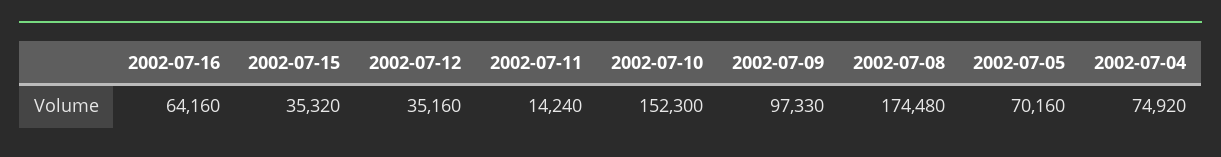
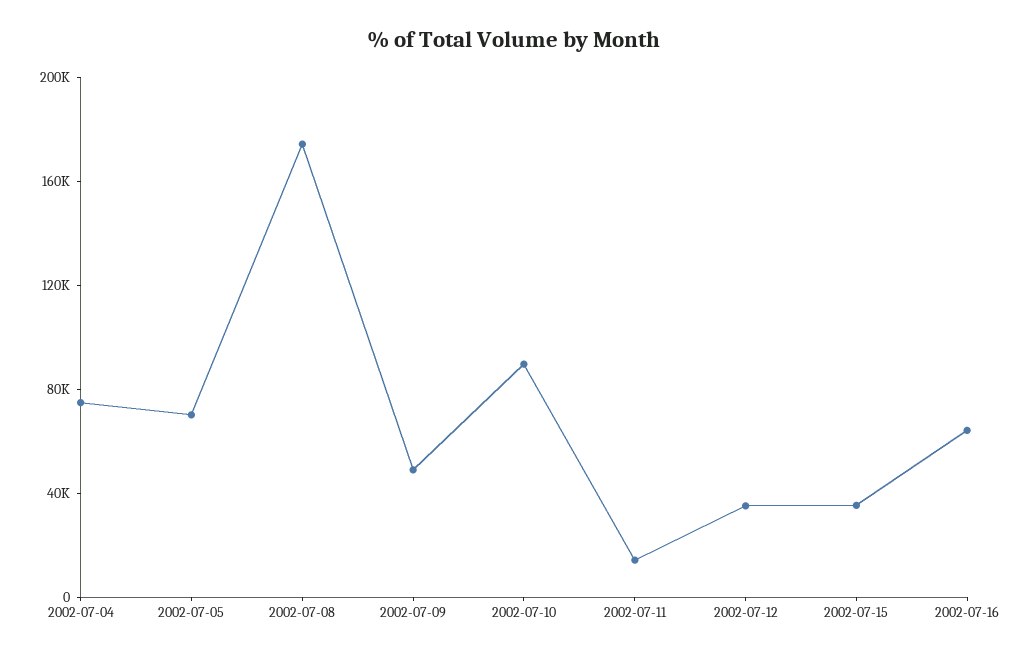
  {
    "2002-07-16": 64160,
    "2002-07-15": 35320,
    "2002-07-12": 35160,
    "2002-07-11": 14240,
-   "2002-07-10": 152300,
+   "2002-07-10": 90000,
-   "2002-07-09": 97330,
+   "2002-07-09": 50000,
    "2002-07-08": 174480,
    "2002-07-05": 70160,
    "2002-07-04": 74920
  }

